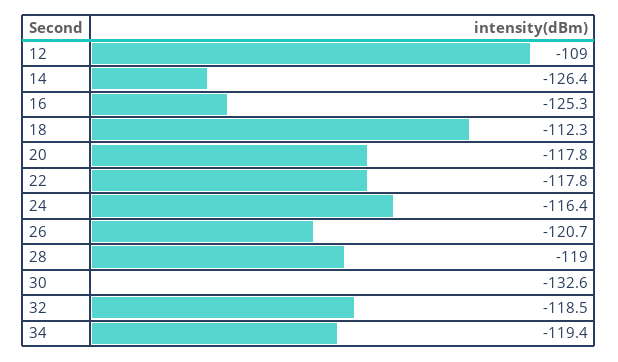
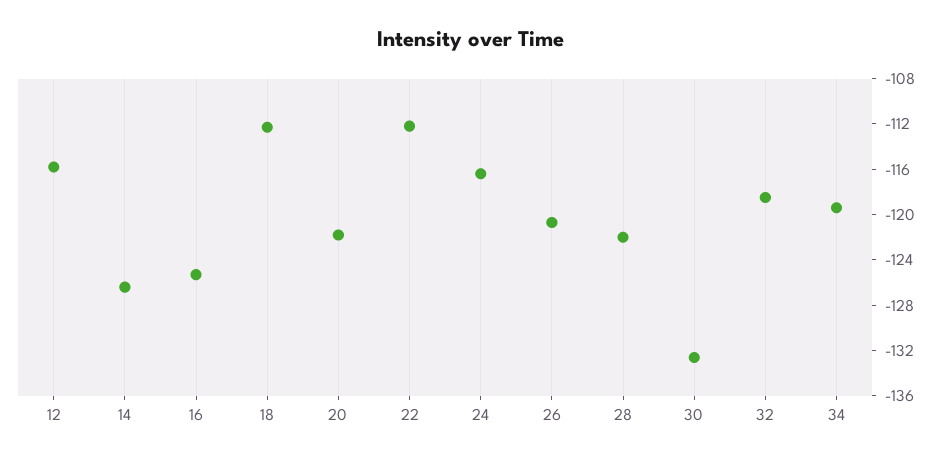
  {
-   "12": -109,
+   "12": -116,
    "14": -126.4,
    "16": -125.3,
    "18": -112.3,
-   "20": -117.8,
+   "20": -122,
-   "22": -117.8,
+   "22": -112,
    "24": -116.4,
    "26": -120.7,
-   "28": -119,
+   "28": -122,
    "30": -132.6,
    "32": -118.5,
    "34": -119.4
  }

